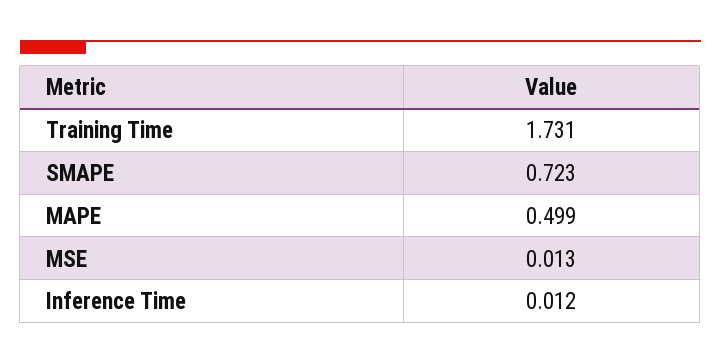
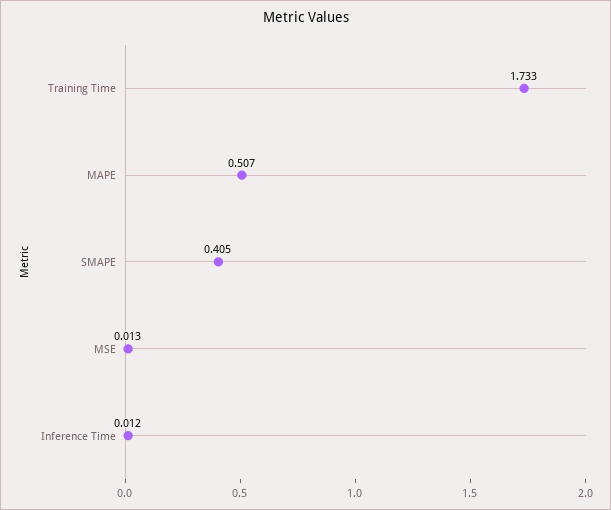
  {
-   "Training Time": 1.731,
+   "Training Time": 1.733,
-   "SMAPE": 0.723,
+   "SMAPE": 0.405,
-   "MAPE": 0.499,
+   "MAPE": 0.507,
    "MSE": 0.013,
    "Inference Time": 0.012
  }

